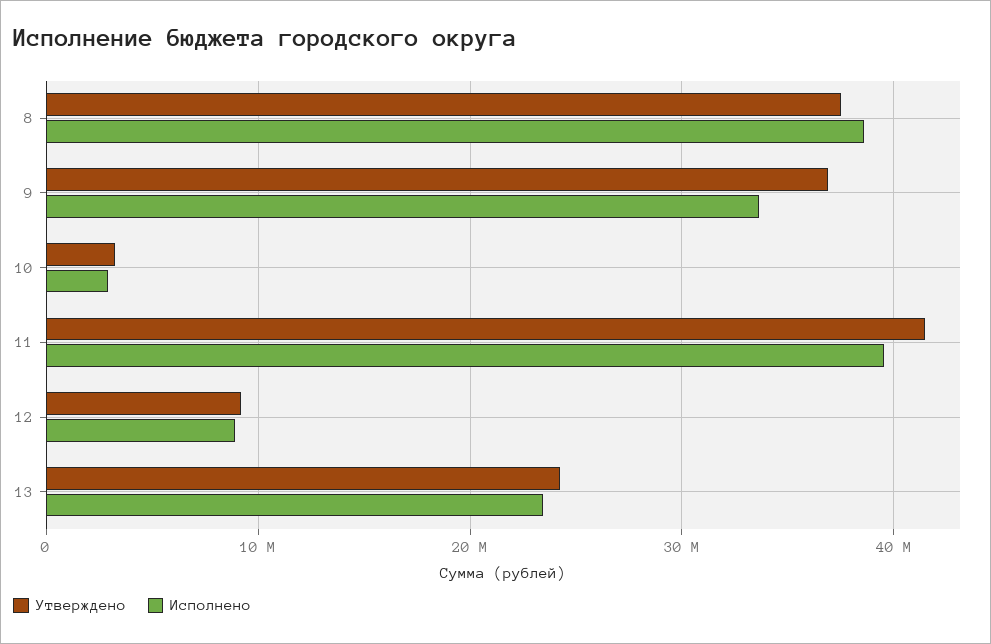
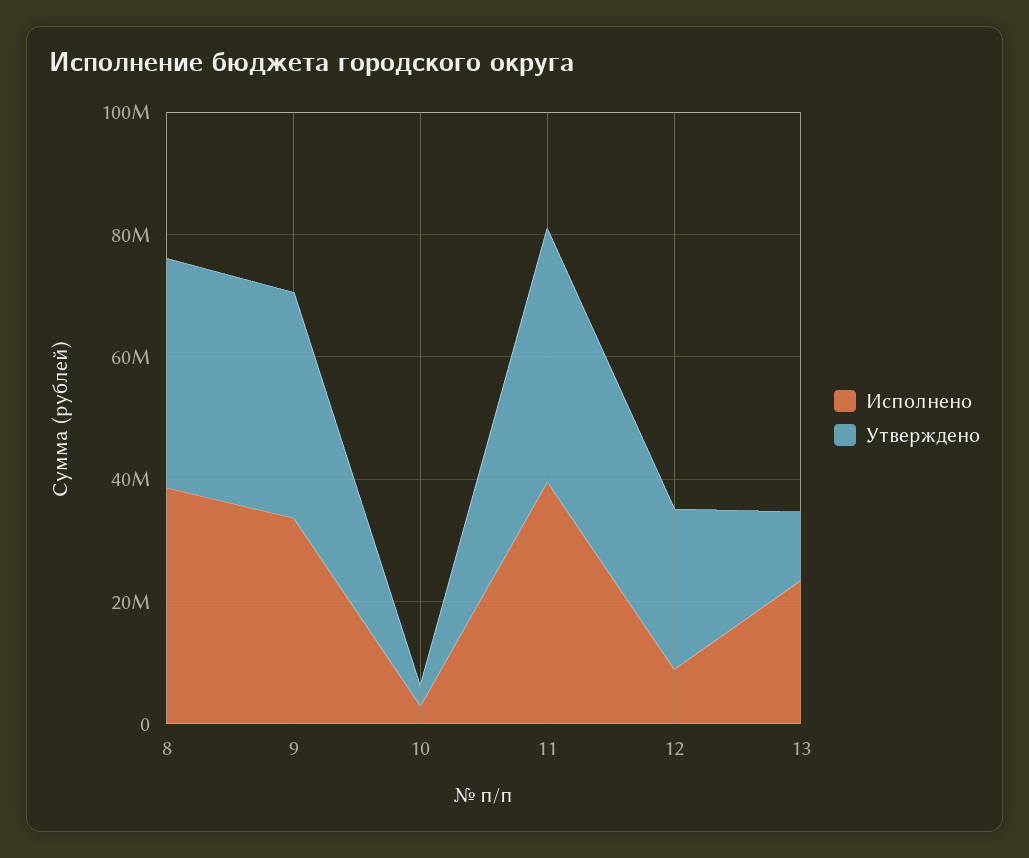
  {
    "Утверждено": {
      "8": 38000000,
      "9": 37000000,
      "10": 3000000,
      "11": 41000000,
-     "12": 9000000,
+     "12": 25000000,
-     "13": 24000000
+     "13": 10000000
    },
    "Исполнено": {
      "8": 39000000,
      "9": 34000000,
      "10": 3000000,
      "11": 40000000,
      "12": 9000000,
      "13": 23000000
    }
  }

